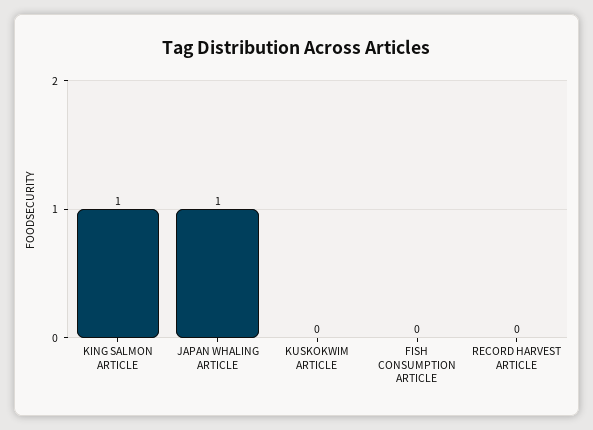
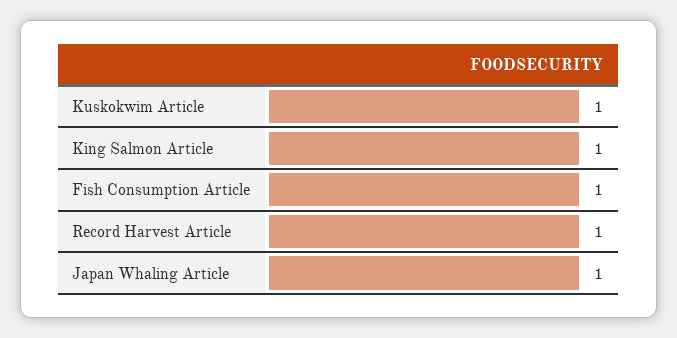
  {
    "KING SALMON ARTICLE": 1,
    "JAPAN WHALING ARTICLE": 1,
-   "KUSKOKWIM ARTICLE": 0,
+   "KUSKOKWIM ARTICLE": 1,
-   "FISH CONSUMPTION ARTICLE": 0,
+   "FISH CONSUMPTION ARTICLE": 1,
-   "RECORD HARVEST ARTICLE": 0
+   "RECORD HARVEST ARTICLE": 1
  }

